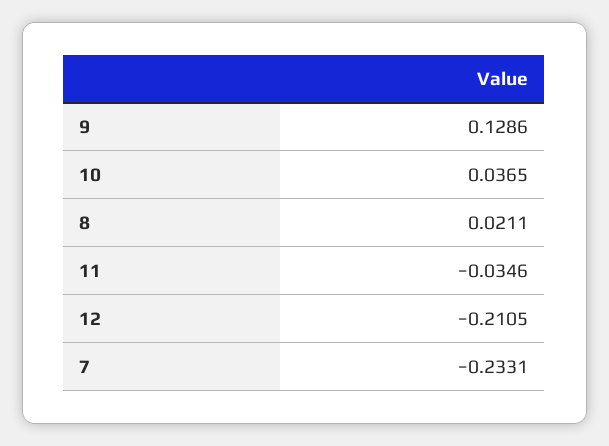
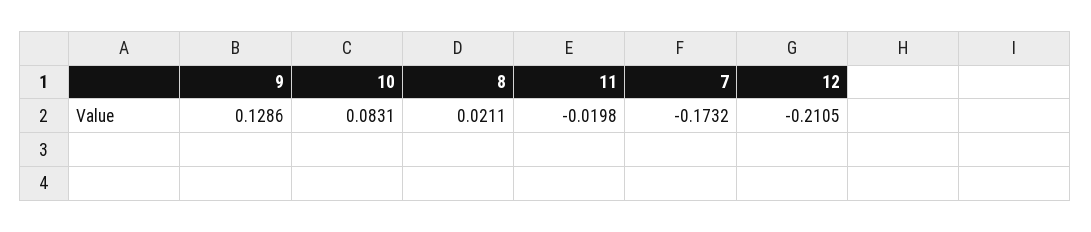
  {
    "9": 0.1286,
-   "10": 0.0365,
+   "10": 0.0831,
    "8": 0.0211,
-   "11": -0.0346,
+   "11": -0.0198,
    "12": -0.2105,
-   "7": -0.2331
+   "7": -0.1732
  }

